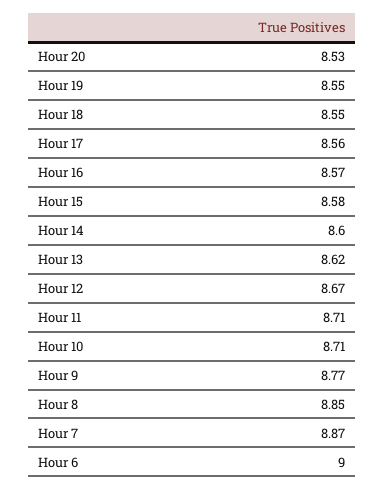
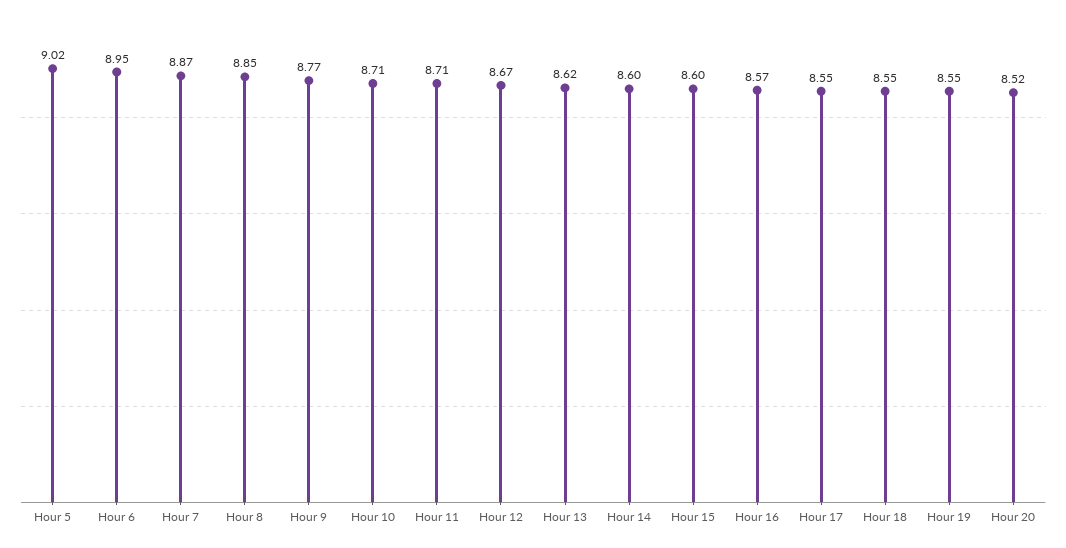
  {
-   "Hour 20": 8.53,
+   "Hour 20": 8.52,
    "Hour 19": 8.55,
    "Hour 18": 8.55,
-   "Hour 17": 8.56,
+   "Hour 17": 8.55,
    "Hour 16": 8.57,
-   "Hour 15": 8.58,
+   "Hour 15": 8.6,
    "Hour 14": 8.6,
    "Hour 13": 8.62,
    "Hour 12": 8.67,
    "Hour 11": 8.71,
    "Hour 10": 8.71,
    "Hour 9": 8.77,
    "Hour 8": 8.85,
    "Hour 7": 8.87,
-   "Hour 6": 9
+   "Hour 6": 8.95,
+   "Hour 5": 9.02
  }

